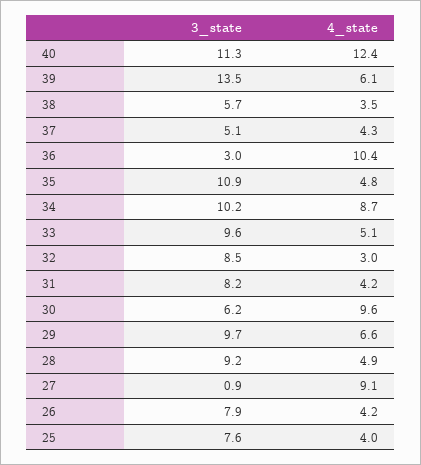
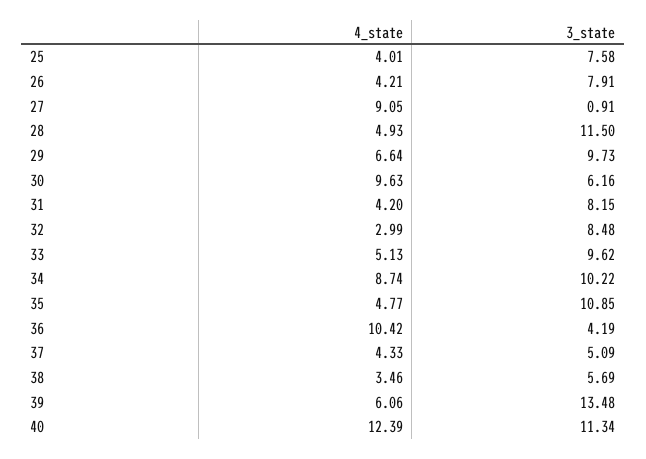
  {
    "3_state": {
      "40": 11.34,
      "39": 13.48,
      "38": 5.69,
      "37": 5.09,
-     "36": 3,
+     "36": 4.19,
      "35": 10.85,
      "34": 10.22,
      "33": 9.62,
      "32": 8.48,
      "31": 8.15,
      "30": 6.16,
      "29": 9.73,
-     "28": 9.2,
+     "28": 11.5,
      "27": 0.91,
      "26": 7.91,
      "25": 7.58
    },
    "4_state": {
      "40": 12.39,
      "39": 6.06,
      "38": 3.46,
      "37": 4.33,
      "36": 10.42,
      "35": 4.77,
      "34": 8.74,
      "33": 5.13,
      "32": 2.99,
      "31": 4.2,
      "30": 9.63,
      "29": 6.64,
      "28": 4.93,
      "27": 9.05,
      "26": 4.21,
      "25": 4.01
    }
  }

